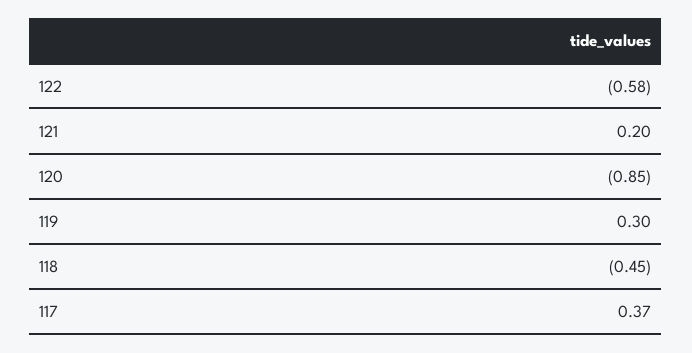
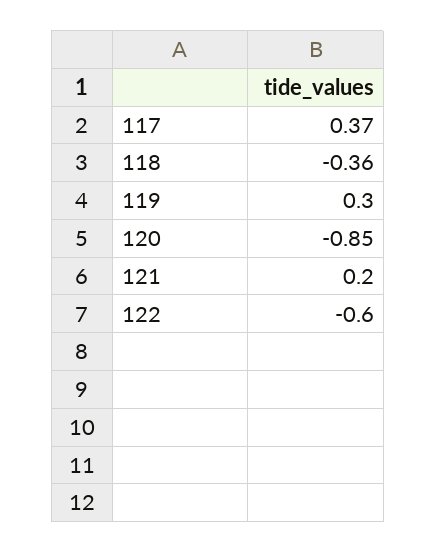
  {
-   "122": -0.58,
+   "122": -0.6,
    "121": 0.2,
    "120": -0.85,
    "119": 0.3,
-   "118": -0.45,
+   "118": -0.36,
    "117": 0.37
  }

